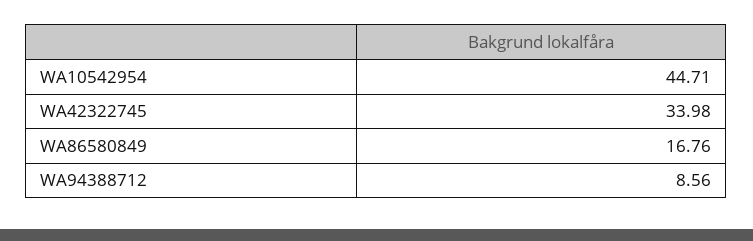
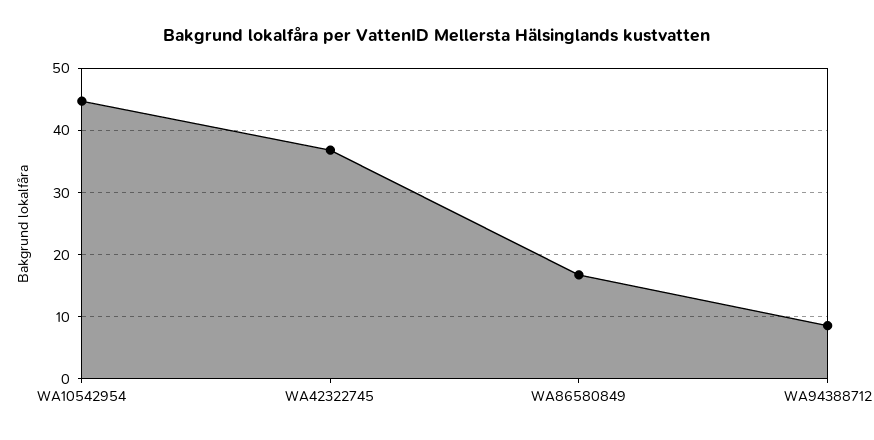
  {
    "WA10542954": 44.71,
-   "WA42322745": 33.98,
+   "WA42322745": 37,
    "WA86580849": 16.76,
    "WA94388712": 8.56
  }

